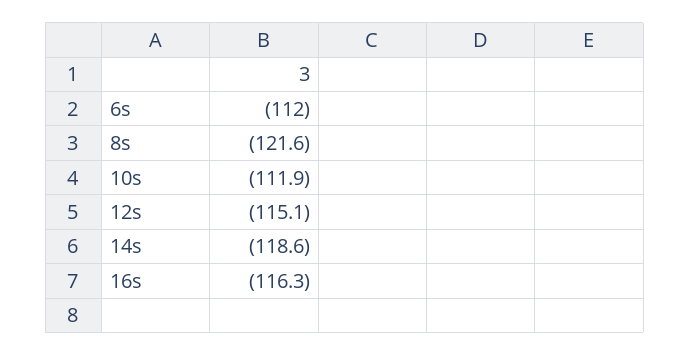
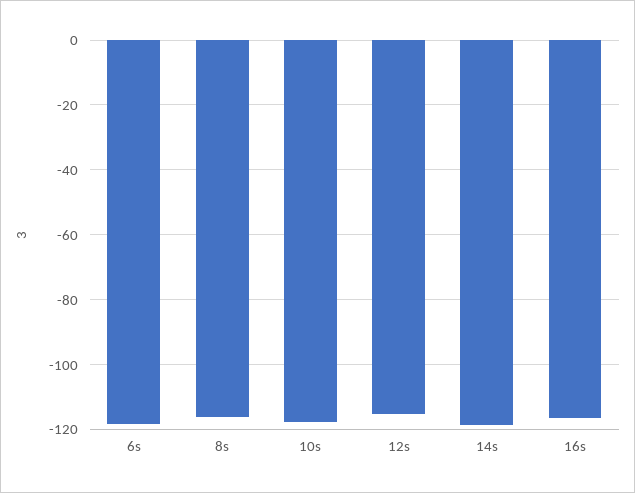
  {
-   "6s": -112,
+   "6s": -118,
-   "8s": -121.6,
+   "8s": -116,
-   "10s": -111.9,
+   "10s": -118,
    "12s": -115.1,
    "14s": -118.6,
    "16s": -116.3
  }

